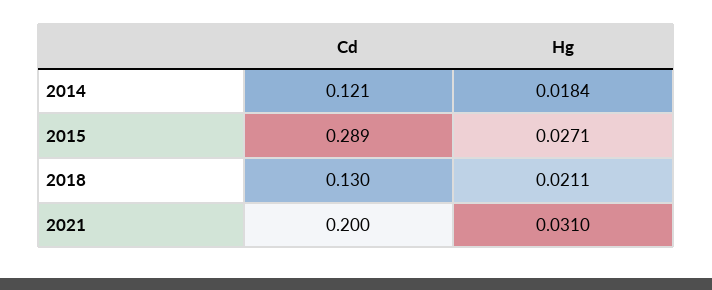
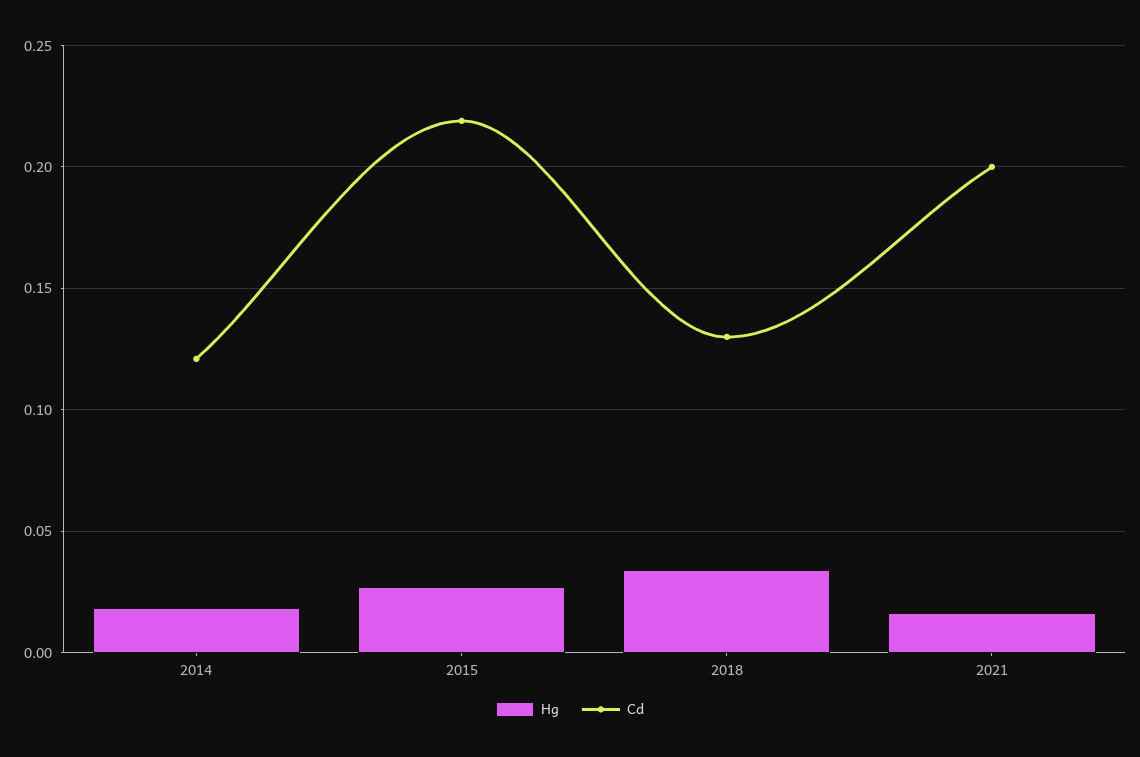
  {
    "Cd": {
      "2014": 0.121,
-     "2015": 0.289,
+     "2015": 0.22,
      "2018": 0.13,
      "2021": 0.2
    },
    "Hg": {
      "2014": 0.0184,
      "2015": 0.0271,
-     "2018": 0.0211,
+     "2018": 0.035,
-     "2021": 0.031
+     "2021": 0.015
    }
  }

